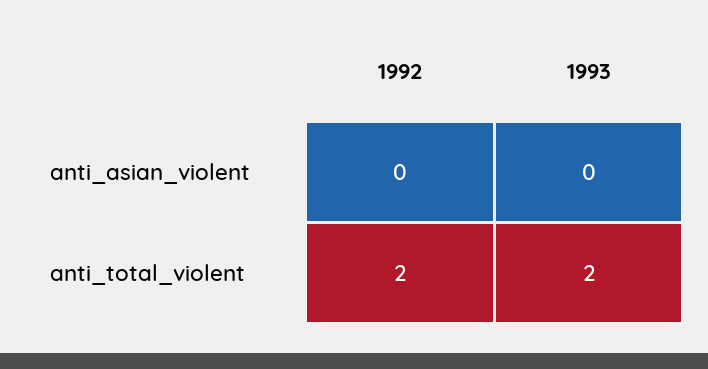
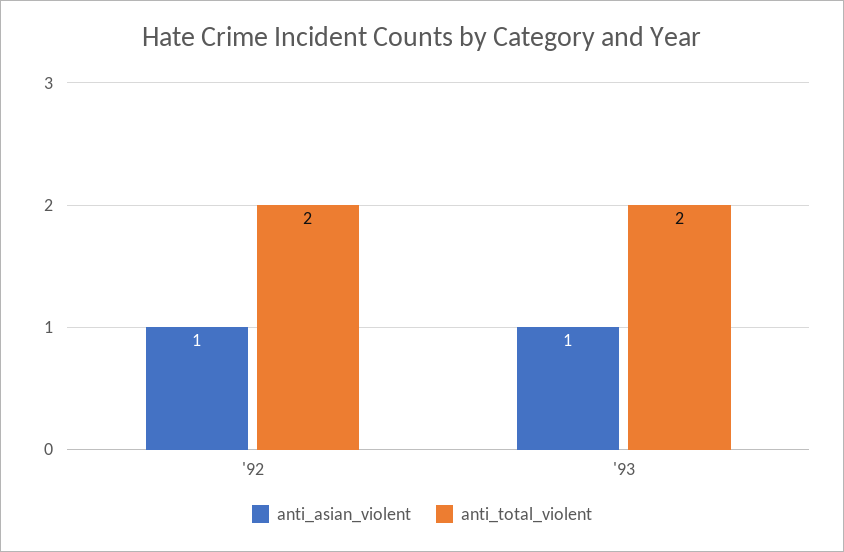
  {
    "anti_asian_violent": {
-     "1992": 0,
+     "1992": 1,
-     "1993": 0
+     "1993": 1
    },
    "anti_total_violent": {
      "1992": 2,
      "1993": 2
    }
  }

